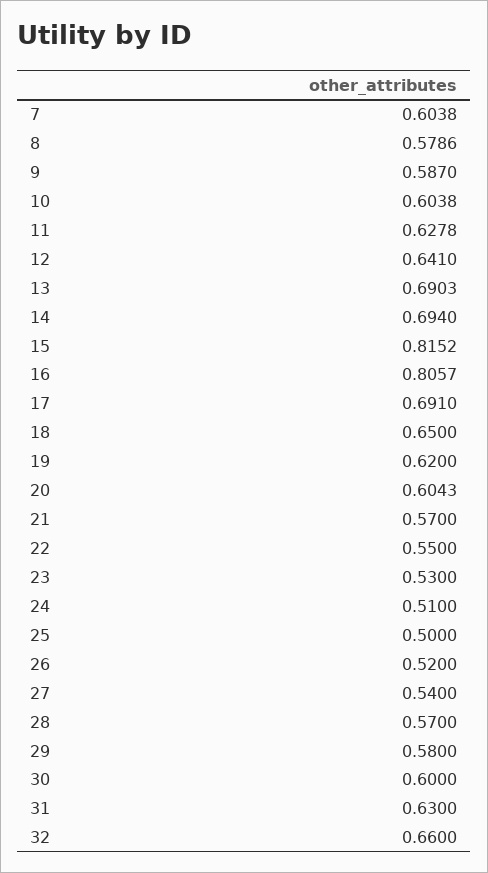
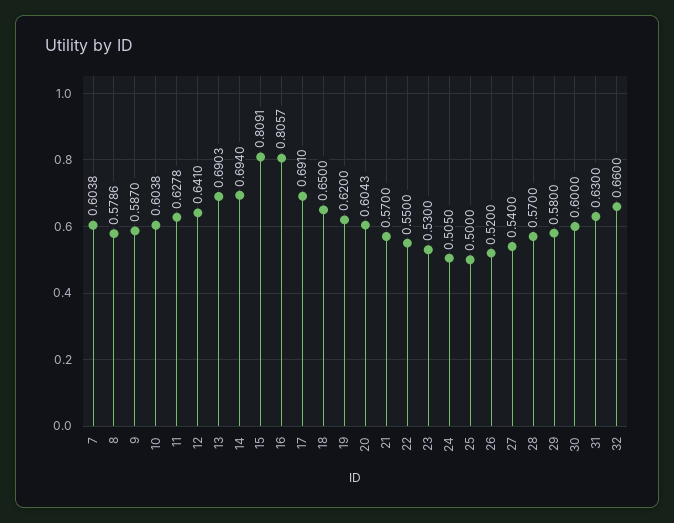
  {
    "7": 0.6038,
    "8": 0.5786,
    "9": 0.587,
    "10": 0.6038,
    "11": 0.6278,
    "12": 0.641,
    "13": 0.6903,
    "14": 0.694,
-   "15": 0.8152,
+   "15": 0.8091,
    "16": 0.8057,
    "17": 0.691,
    "18": 0.65,
    "19": 0.62,
    "20": 0.6043,
    "21": 0.57,
    "22": 0.55,
    "23": 0.53,
-   "24": 0.51,
+   "24": 0.505,
    "25": 0.5,
    "26": 0.52,
    "27": 0.54,
    "28": 0.57,
    "29": 0.58,
    "30": 0.6,
    "31": 0.63,
    "32": 0.66
  }

